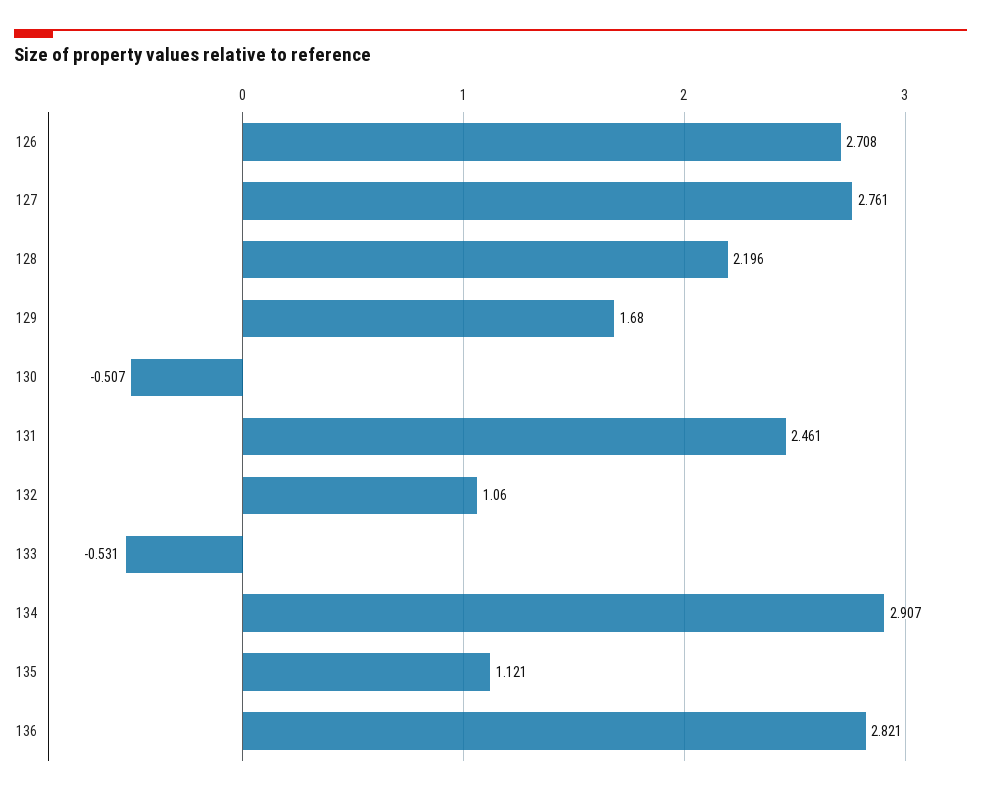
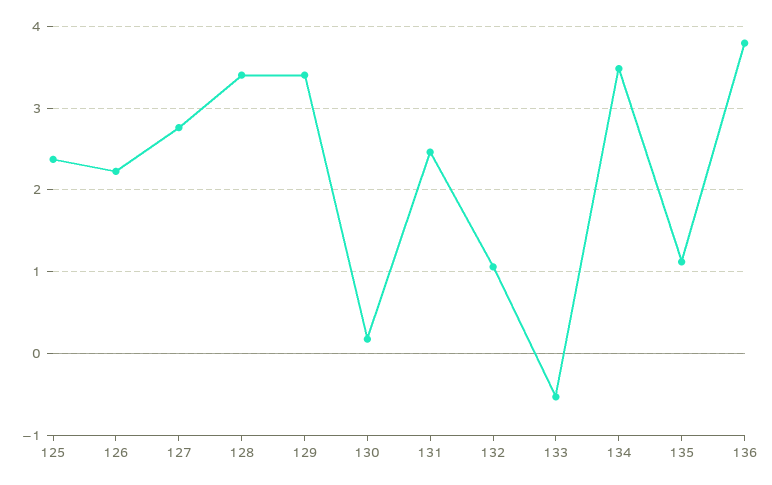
  {
-   "126": 2.708,
+   "126": 2.2,
    "127": 2.761,
-   "128": 2.196,
+   "128": 3.4,
-   "129": 1.68,
+   "129": 3.4,
-   "130": -0.507,
+   "130": 0.2,
    "131": 2.461,
    "132": 1.06,
    "133": -0.531,
-   "134": 2.907,
+   "134": 3.5,
    "135": 1.121,
-   "136": 2.821
+   "136": 3.8,
+   "125": 2.4
  }

